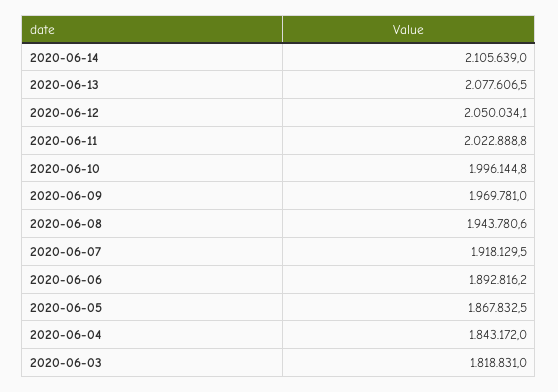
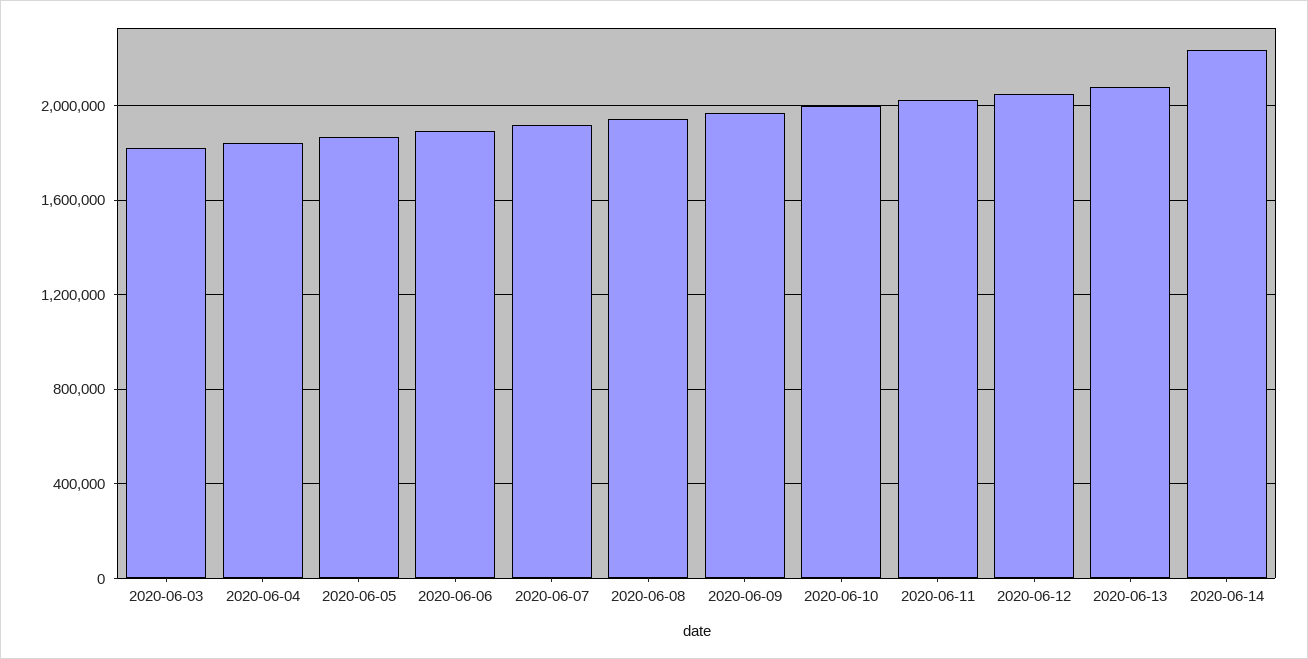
  {
-   "2020-06-14": 2105639,
+   "2020-06-14": 2250000,
    "2020-06-13": 2077606.5,
    "2020-06-12": 2050034.1,
    "2020-06-11": 2022888.8,
    "2020-06-10": 1996144.8,
    "2020-06-09": 1969781,
    "2020-06-08": 1943780.6,
    "2020-06-07": 1918129.5,
    "2020-06-06": 1892816.2,
    "2020-06-05": 1867832.5,
    "2020-06-04": 1843172,
    "2020-06-03": 1818831
  }

